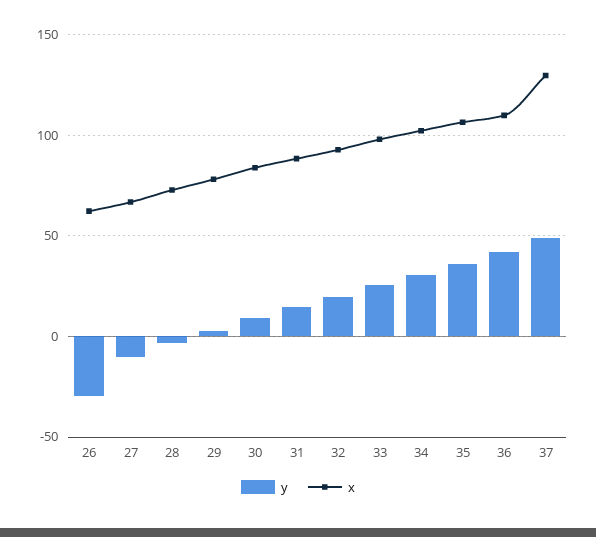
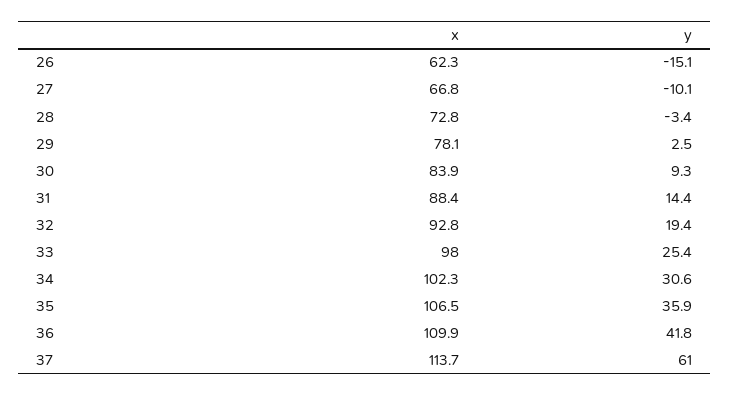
  {
    "y": {
-     "26": -30,
+     "26": -15.1,
      "27": -10.1,
      "28": -3.4,
      "29": 2.5,
      "30": 9.3,
      "31": 14.4,
      "32": 19.4,
      "33": 25.4,
      "34": 30.6,
      "35": 35.9,
      "36": 41.8,
-     "37": 50
+     "37": 61
    },
    "x": {
      "26": 62.3,
      "27": 66.8,
      "28": 72.8,
      "29": 78.1,
      "30": 83.9,
      "31": 88.4,
      "32": 92.8,
      "33": 98,
      "34": 102.3,
      "35": 106.5,
      "36": 109.9,
-     "37": 130
+     "37": 113.7
    }
  }

